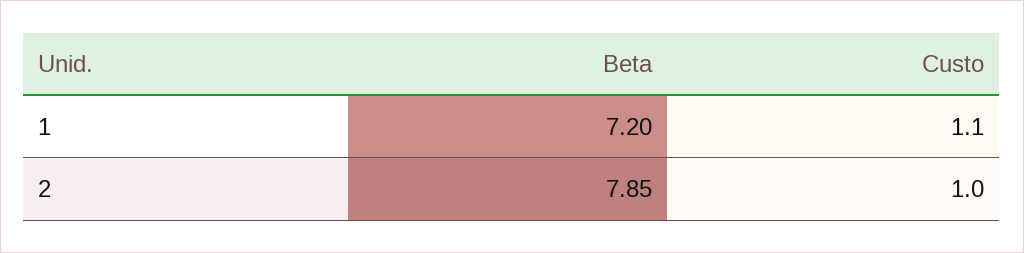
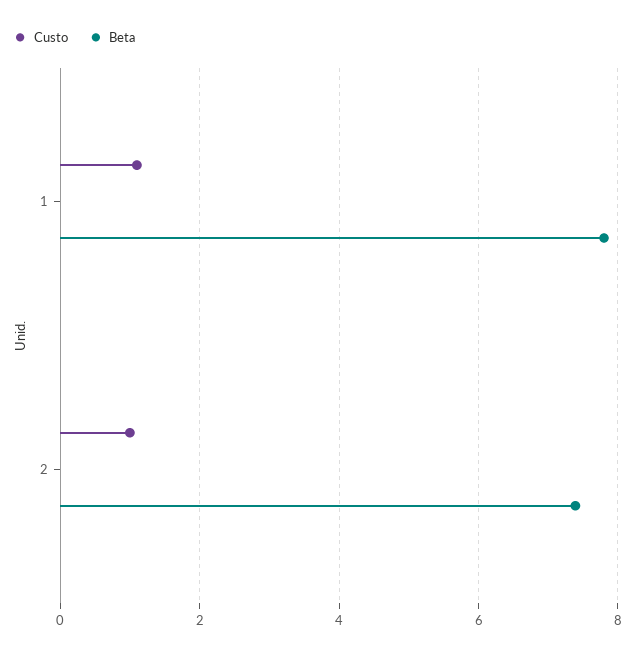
  {
    "Beta": {
-     "1": 7.2,
+     "1": 7.8,
-     "2": 7.85
+     "2": 7.4
    },
    "Custo": {
      "1": 1.1,
      "2": 1
    }
  }

